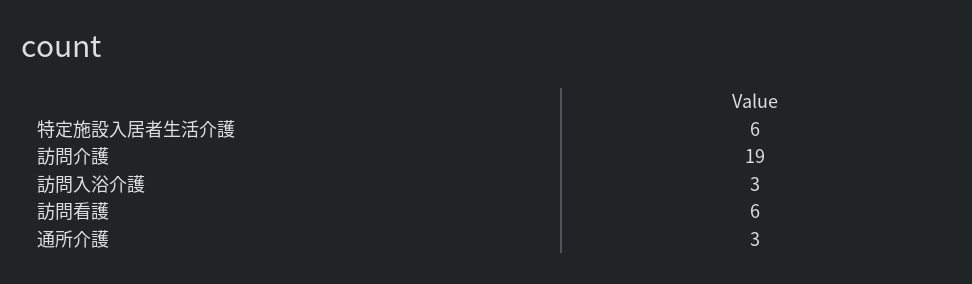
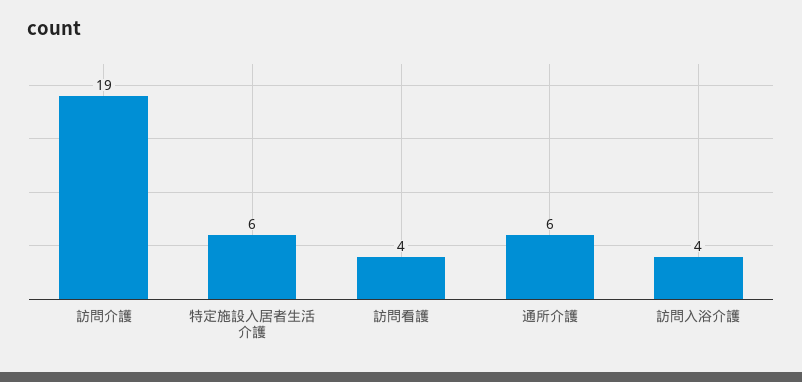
  {
    "特定施設入居者生活介護": 6,
    "訪問介護": 19,
-   "訪問入浴介護": 3,
+   "訪問入浴介護": 4,
-   "訪問看護": 6,
+   "訪問看護": 4,
-   "通所介護": 3
+   "通所介護": 6
  }

